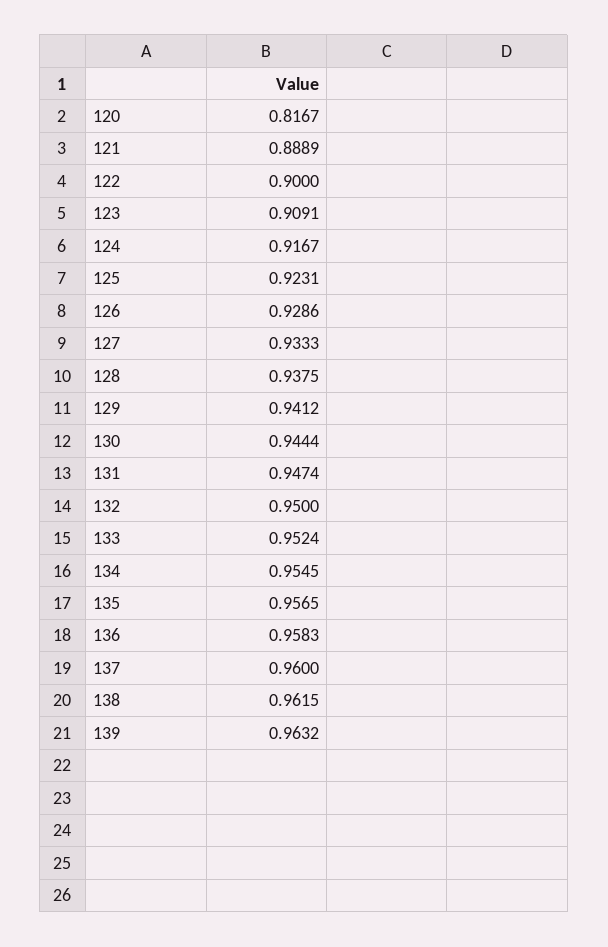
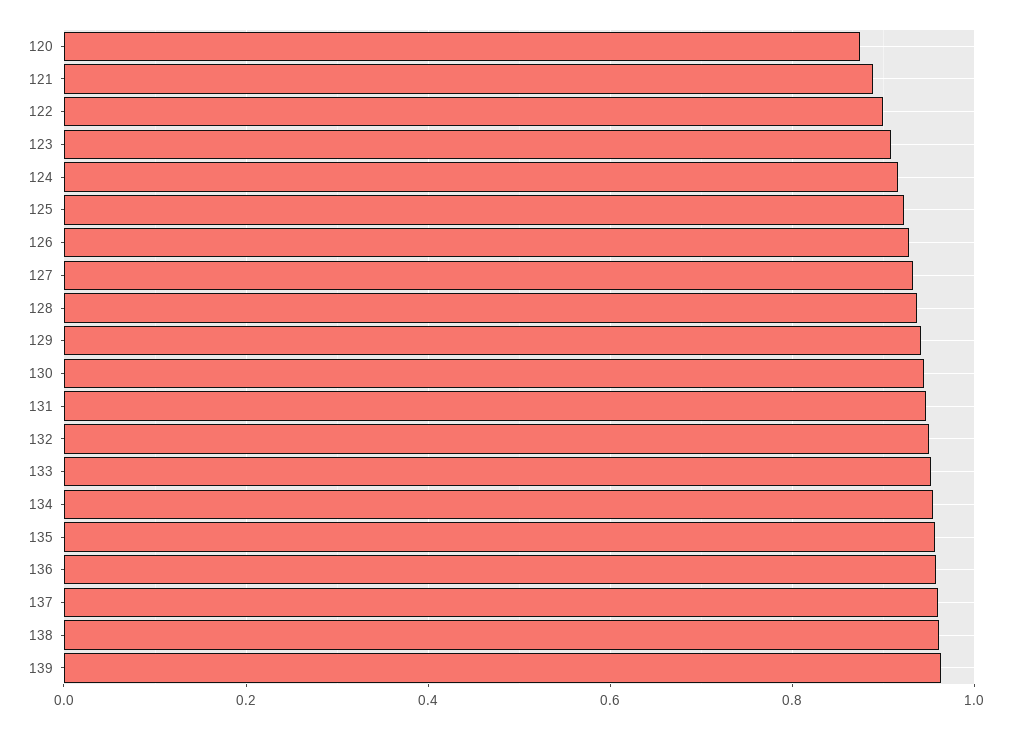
  {
-   "120": 0.8167,
+   "120": 0.88,
    "121": 0.8889,
    "122": 0.9,
    "123": 0.9091,
    "124": 0.9167,
    "125": 0.9231,
    "126": 0.9286,
    "127": 0.9333,
    "128": 0.9375,
    "129": 0.9412,
    "130": 0.9444,
    "131": 0.9474,
    "132": 0.95,
    "133": 0.9524,
    "134": 0.9545,
    "135": 0.9565,
    "136": 0.9583,
    "137": 0.96,
    "138": 0.9615,
    "139": 0.9632
  }

